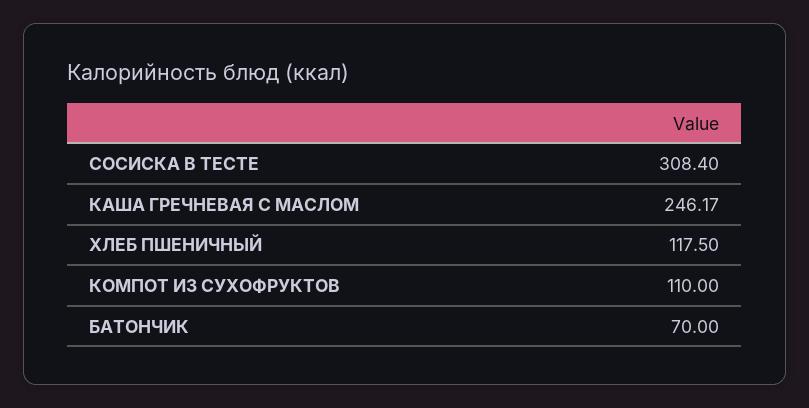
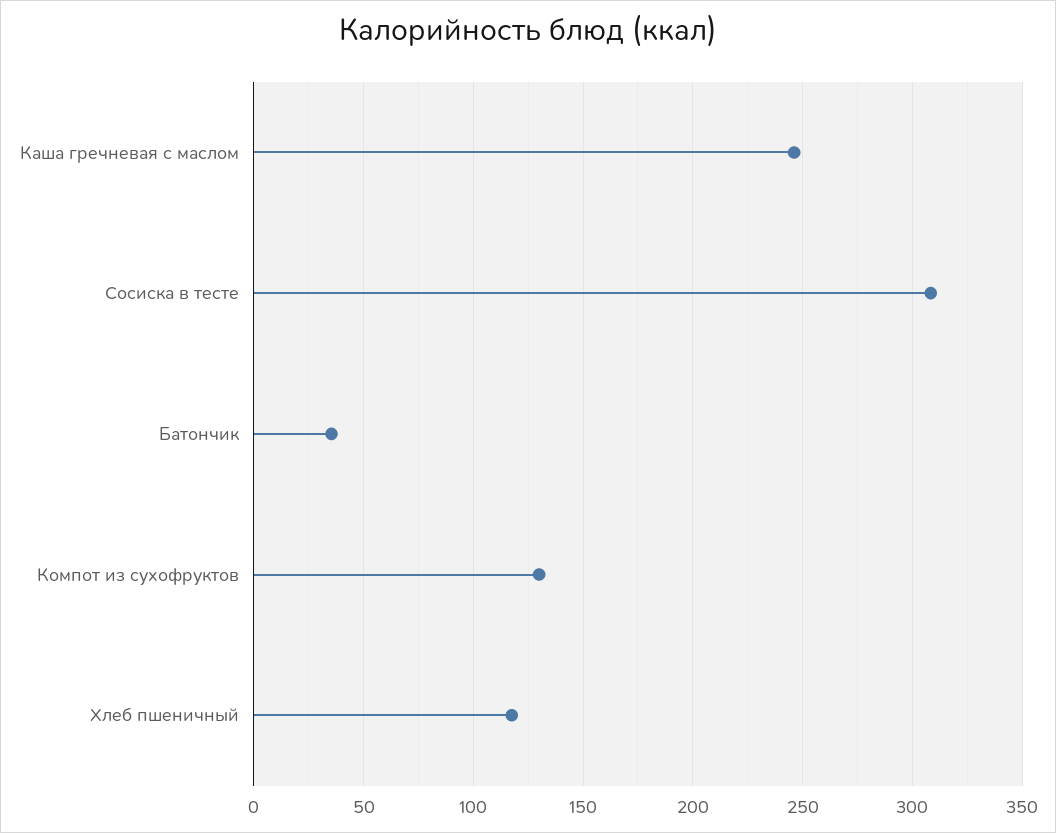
  {
    "СОСИСКА В ТЕСТЕ": 308.4,
    "КАША ГРЕЧНЕВАЯ С МАСЛОМ": 246.17,
    "ХЛЕБ ПШЕНИЧНЫЙ": 117.5,
-   "КОМПОТ ИЗ СУХОФРУКТОВ": 110,
+   "КОМПОТ ИЗ СУХОФРУКТОВ": 130,
-   "БАТОНЧИК": 70
+   "БАТОНЧИК": 35
  }

